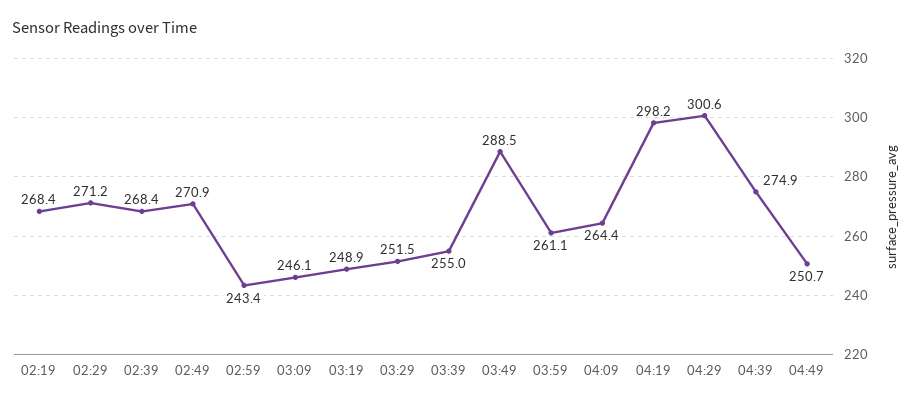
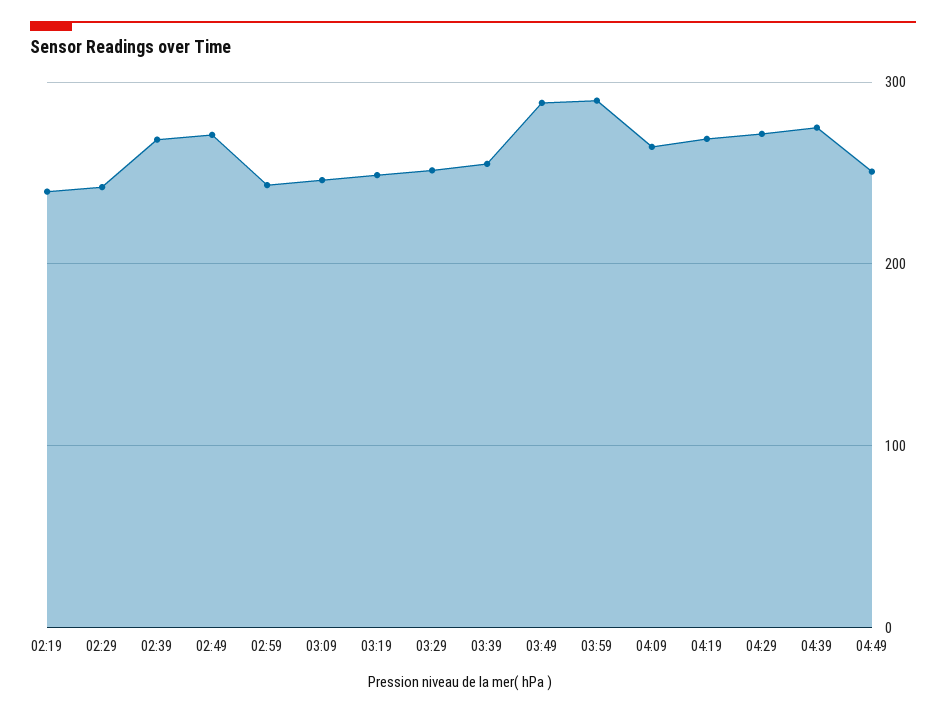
  {
-   "02:19": 268.4,
+   "02:19": 240,
-   "02:29": 271.2,
+   "02:29": 240,
    "02:39": 268.4,
    "02:49": 270.9,
    "02:59": 243.4,
    "03:09": 246.1,
    "03:19": 248.9,
    "03:29": 251.5,
    "03:39": 255,
    "03:49": 288.5,
-   "03:59": 261.1,
+   "03:59": 290,
    "04:09": 264.4,
-   "04:19": 298.2,
+   "04:19": 270,
-   "04:29": 300.6,
+   "04:29": 270,
    "04:39": 274.9,
    "04:49": 250.7
  }

